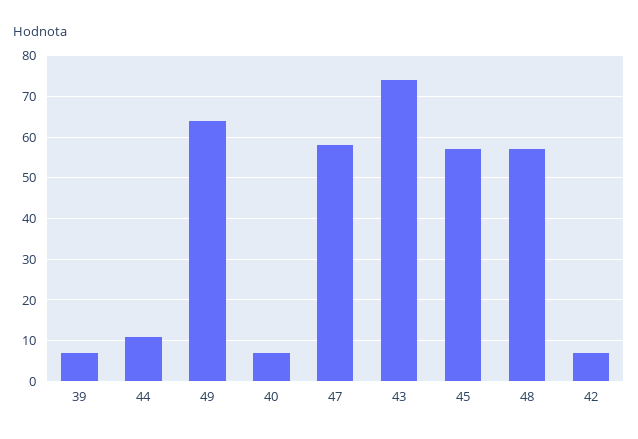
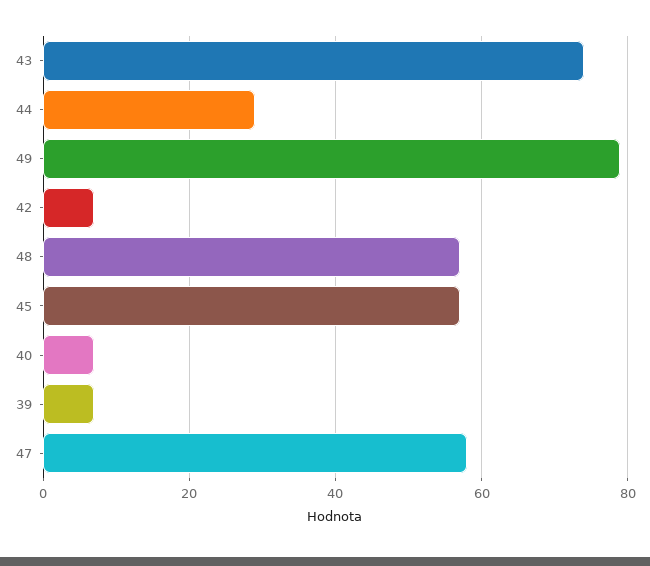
  {
    "39": 5,
-   "44": 10,
+   "44": 30,
-   "49": 65,
+   "49": 80,
    "40": 5,
    "47": 60,
    "43": 75,
    "45": 55,
    "48": 55,
    "42": 5
  }

